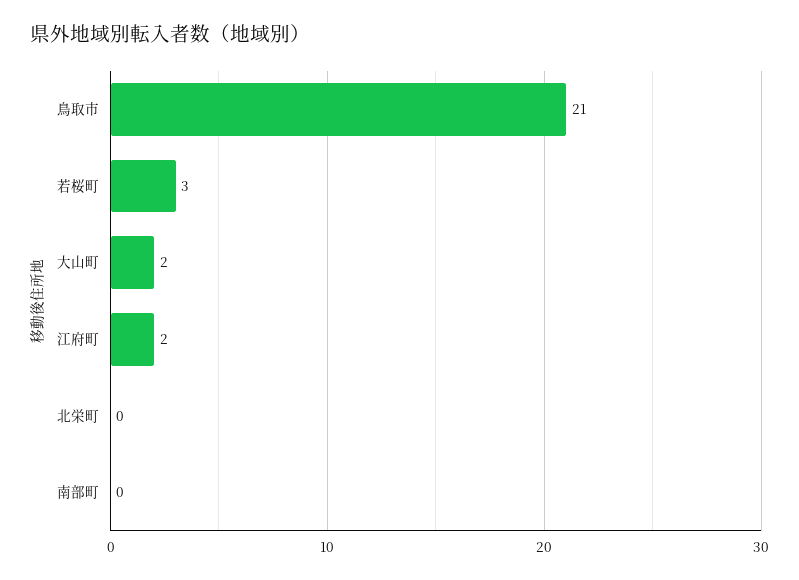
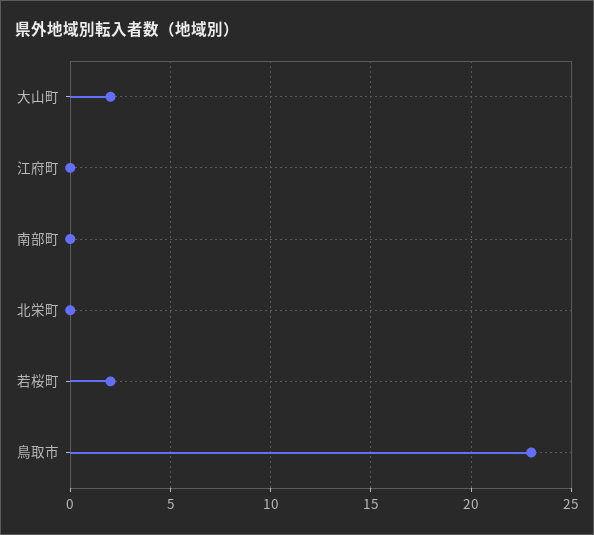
  {
-   "鳥取市": 21,
+   "鳥取市": 23,
-   "若桜町": 3,
+   "若桜町": 2,
    "大山町": 2,
-   "江府町": 2,
+   "江府町": 0,
    "北栄町": 0,
    "南部町": 0
  }

